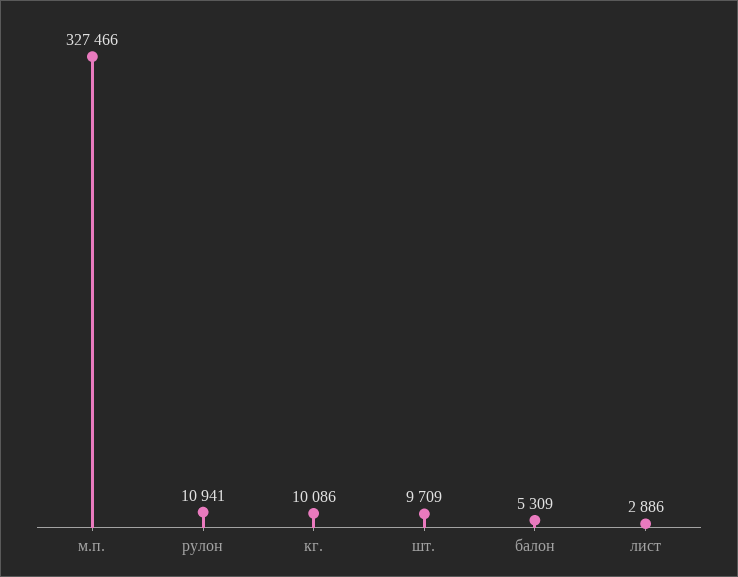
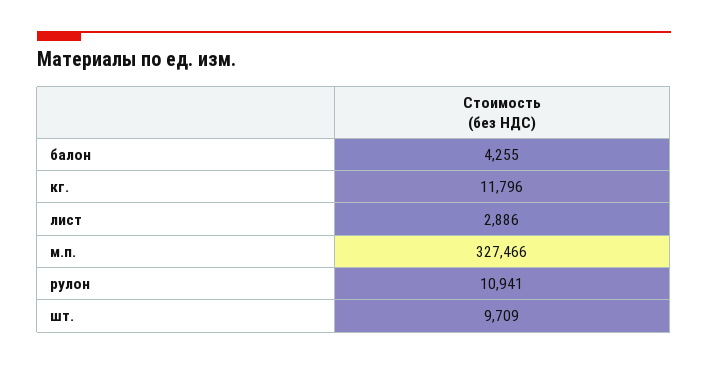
  {
    "м.п.": 327466,
    "рулон": 10941,
-   "кг.": 10086,
+   "кг.": 11796,
    "шт.": 9709,
-   "балон": 5309,
+   "балон": 4255,
    "лист": 2886
  }

